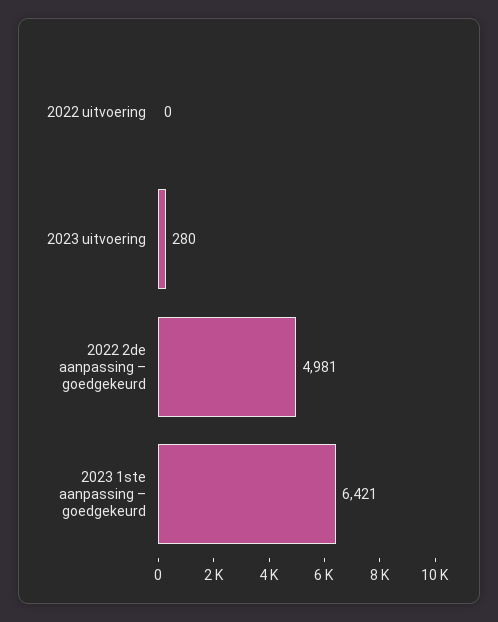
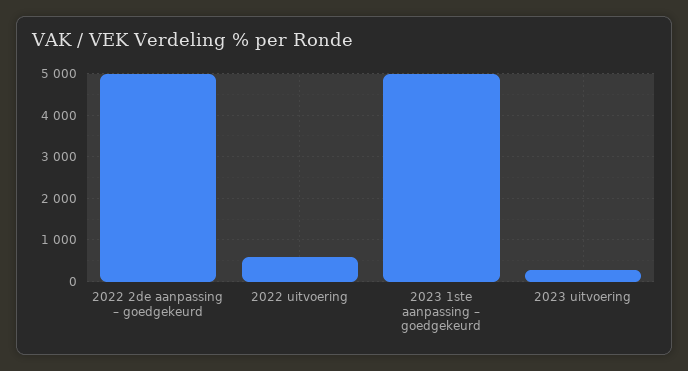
  {
-   "2022 uitvoering": 0,
+   "2022 uitvoering": 600,
    "2023 uitvoering": 280,
    "2022 2de aanpassing – goedgekeurd": 4981,
-   "2023 1ste aanpassing – goedgekeurd": 6421
+   "2023 1ste aanpassing – goedgekeurd": 5000
  }

